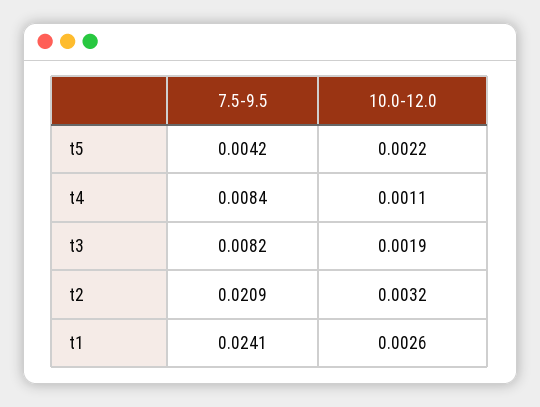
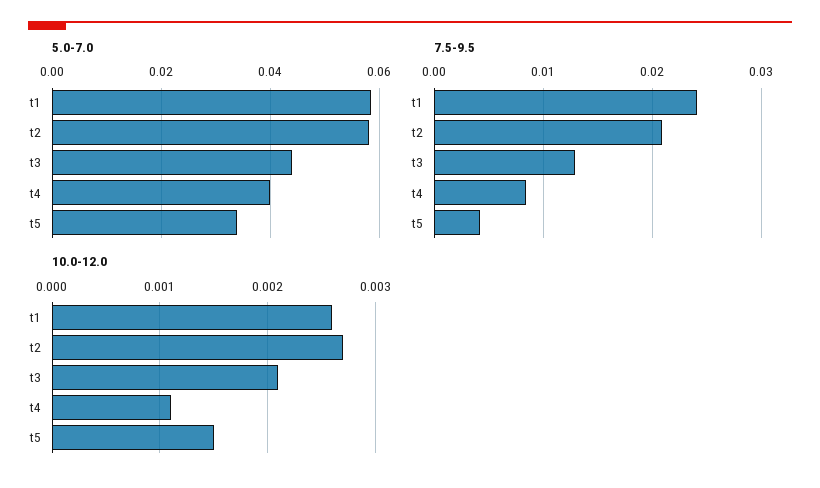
  {
    "7.5-9.5": {
      "t5": 0.0042,
      "t4": 0.0084,
-     "t3": 0.0082,
+     "t3": 0.013,
      "t2": 0.0209,
      "t1": 0.0241
    },
    "10.0-12.0": {
-     "t5": 0.0022,
+     "t5": 0.0015,
      "t4": 0.0011,
-     "t3": 0.0019,
+     "t3": 0.0021,
-     "t2": 0.0032,
+     "t2": 0.0027,
      "t1": 0.0026
-   }
+   },
+   "5.0-7.0": {
+     "t1": 0.058,
+     "t2": 0.058,
+     "t3": 0.044,
+     "t4": 0.04,
+     "t5": 0.034
+   }
  }

